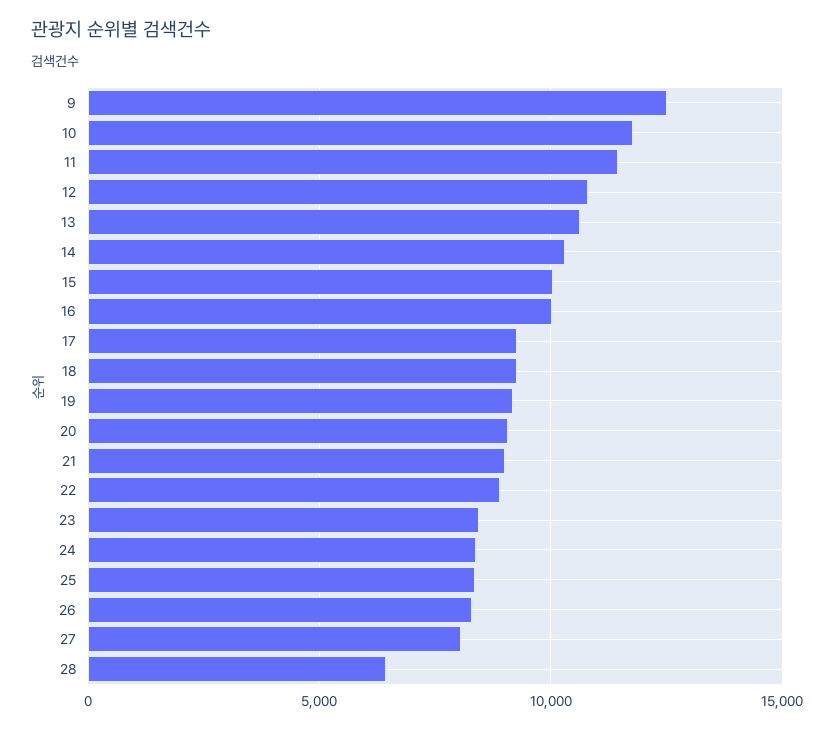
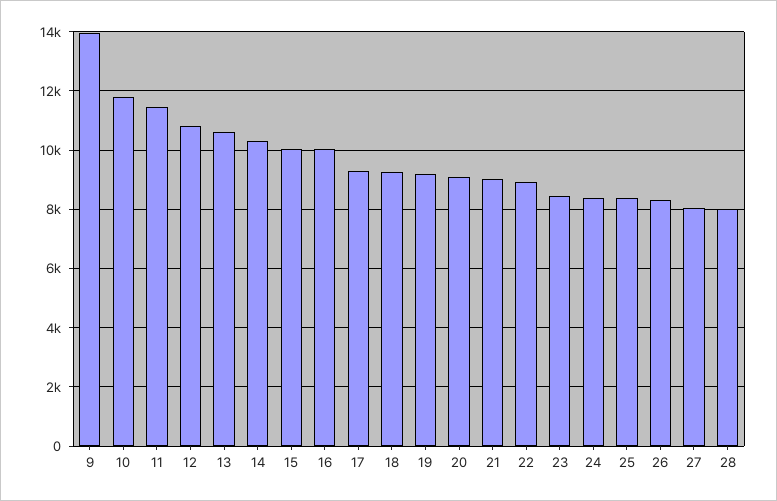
  {
-   "9": 12500,
+   "9": 14000,
    "10": 11750,
    "11": 11500,
    "12": 10750,
    "13": 10500,
    "14": 10250,
    "15": 10000,
    "16": 10000,
    "17": 9250,
    "18": 9250,
    "19": 9250,
    "20": 9000,
    "21": 9000,
    "22": 9000,
    "23": 8500,
    "24": 8500,
    "25": 8250,
    "26": 8250,
    "27": 8000,
-   "28": 6500
+   "28": 8000
  }

